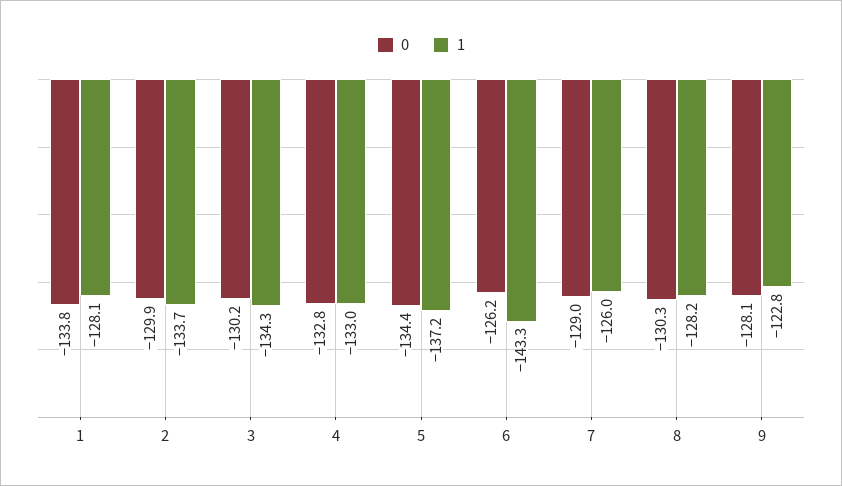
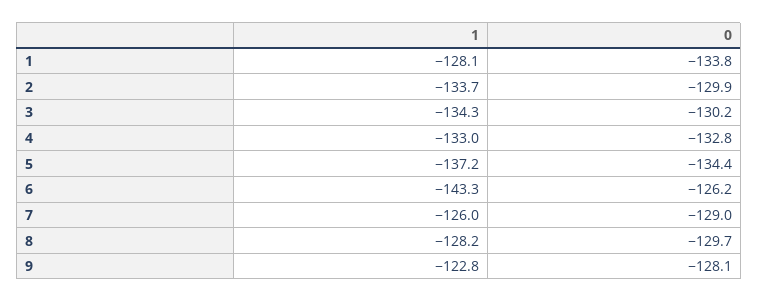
  {
    "0": {
      "1": -133.8,
      "2": -129.9,
      "3": -130.2,
      "4": -132.8,
      "5": -134.4,
      "6": -126.2,
      "7": -129,
-     "8": -130.3,
+     "8": -129.7,
      "9": -128.1
    },
    "1": {
      "1": -128.1,
      "2": -133.7,
      "3": -134.3,
      "4": -133,
      "5": -137.2,
      "6": -143.3,
      "7": -126,
      "8": -128.2,
      "9": -122.8
    }
  }

